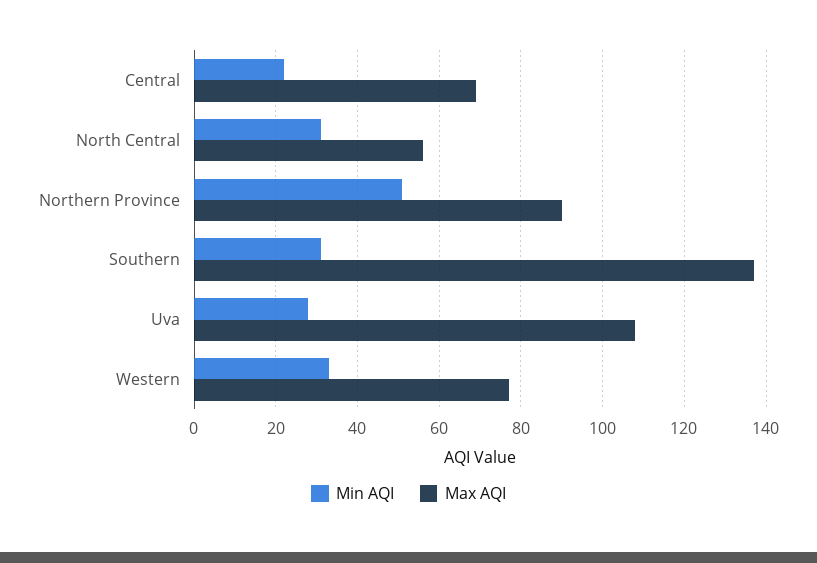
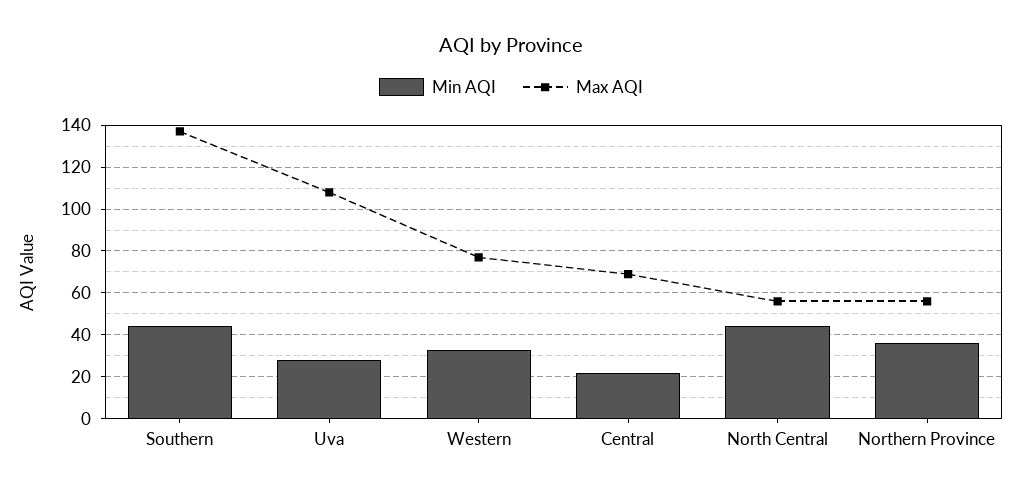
  {
    "Min AQI": {
      "Central": 20,
-     "North Central": 30,
+     "North Central": 45,
-     "Northern Province": 50,
+     "Northern Province": 35,
-     "Southern": 30,
+     "Southern": 45,
      "Uva": 30,
      "Western": 35
    },
    "Max AQI": {
      "Central": 70,
      "North Central": 55,
-     "Northern Province": 90,
+     "Northern Province": 55,
      "Southern": 135,
      "Uva": 110,
      "Western": 75
    }
  }

